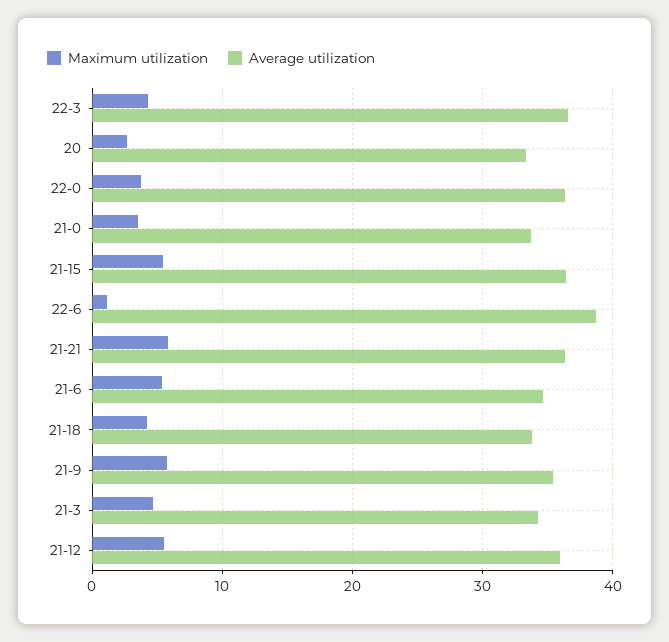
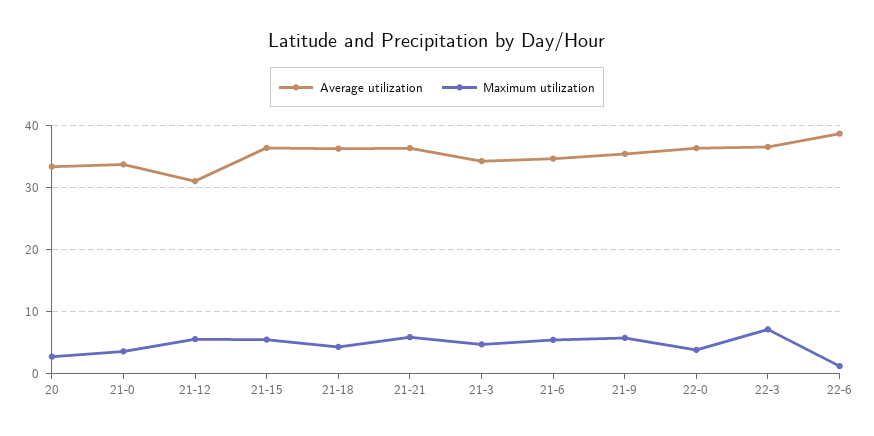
  {
    "Maximum utilization": {
-     "22-3": 4,
+     "22-3": 7,
      "20": 3,
      "22-0": 4,
      "21-0": 3,
      "21-15": 5,
      "22-6": 1,
      "21-21": 6,
      "21-6": 5,
      "21-18": 4,
      "21-9": 6,
      "21-3": 5,
      "21-12": 5
    },
    "Average utilization": {
      "22-3": 37,
      "20": 33,
      "22-0": 36,
      "21-0": 34,
      "21-15": 36,
      "22-6": 39,
      "21-21": 36,
      "21-6": 35,
-     "21-18": 34,
+     "21-18": 36,
      "21-9": 35,
      "21-3": 34,
-     "21-12": 36
+     "21-12": 31
    }
  }

